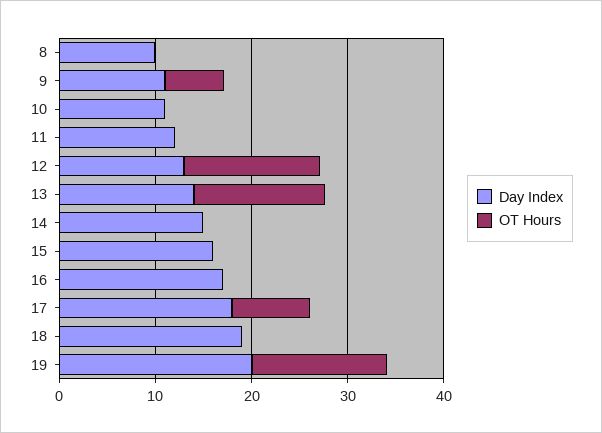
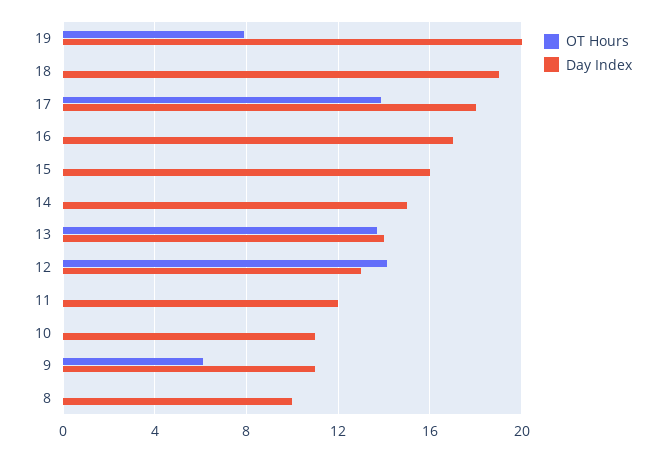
  {
    "Day Index": {
      "8": 10,
      "9": 11,
      "10": 11,
      "11": 12,
      "12": 13,
      "13": 14,
      "14": 15,
      "15": 16,
      "16": 17,
      "17": 18,
      "18": 19,
      "19": 20
    },
    "OT Hours": {
      "8": 0,
      "9": 6,
      "10": 0,
      "11": 0,
      "12": 14,
      "13": 13.5,
      "14": 0,
      "15": 0,
      "16": 0,
-     "17": 8,
+     "17": 14,
      "18": 0,
-     "19": 14
+     "19": 8
    }
  }

